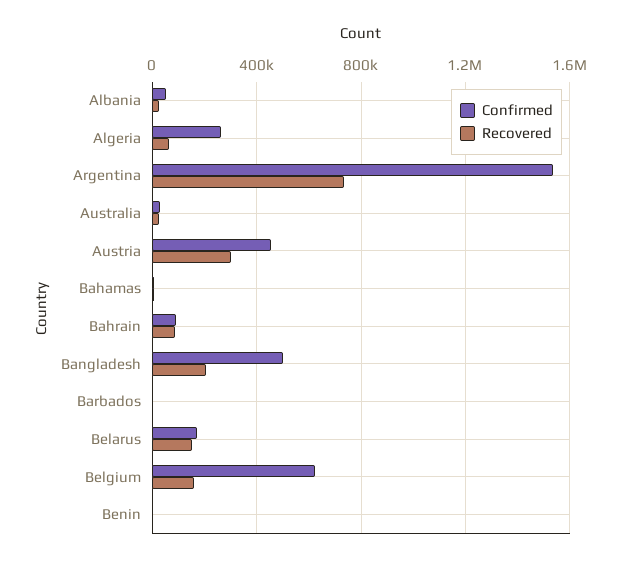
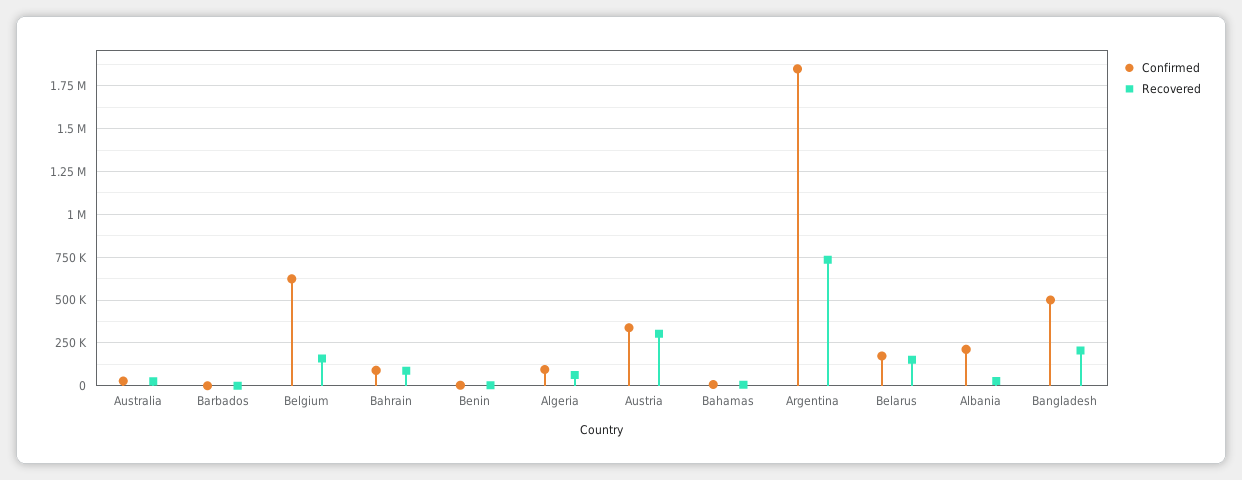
  {
    "Confirmed": {
-     "Albania": 50000,
+     "Albania": 200000,
-     "Algeria": 250000,
+     "Algeria": 100000,
-     "Argentina": 1550000,
+     "Argentina": 1850000,
      "Australia": 50000,
-     "Austria": 450000,
+     "Austria": 350000,
      "Bahamas": 0,
      "Bahrain": 100000,
      "Bangladesh": 500000,
      "Barbados": 0,
      "Belarus": 150000,
      "Belgium": 600000,
      "Benin": 0
    },
    "Recovered": {
      "Albania": 50000,
      "Algeria": 50000,
      "Argentina": 750000,
      "Australia": 50000,
      "Austria": 300000,
      "Bahamas": 0,
      "Bahrain": 100000,
      "Bangladesh": 200000,
      "Barbados": 0,
      "Belarus": 150000,
      "Belgium": 150000,
      "Benin": 0
    }
  }

